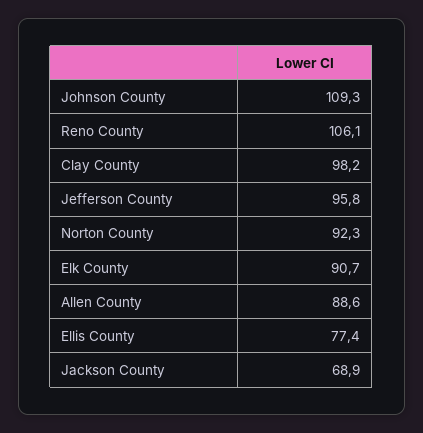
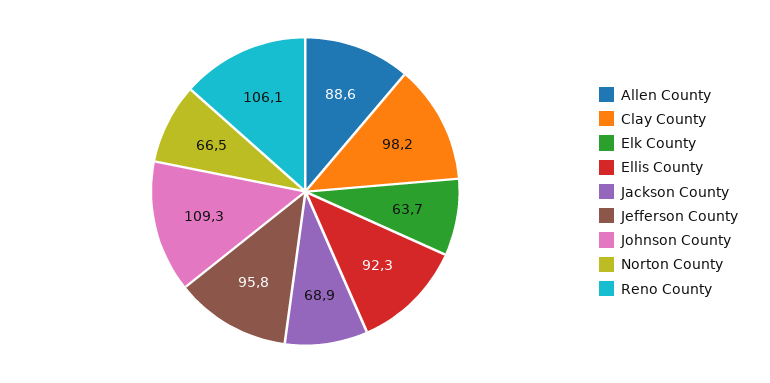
  {
    "Johnson County": 109.3,
    "Reno County": 106.1,
    "Clay County": 98.2,
    "Jefferson County": 95.8,
-   "Norton County": 92.3,
+   "Norton County": 66.5,
-   "Elk County": 90.7,
+   "Elk County": 63.7,
    "Allen County": 88.6,
-   "Ellis County": 77.4,
+   "Ellis County": 92.3,
    "Jackson County": 68.9
  }

